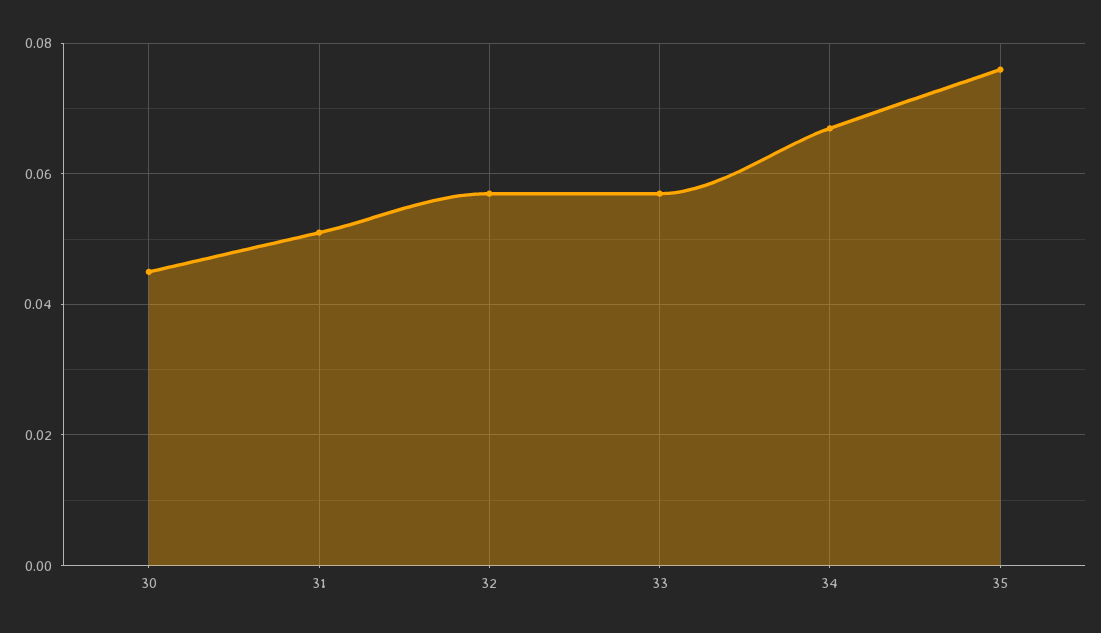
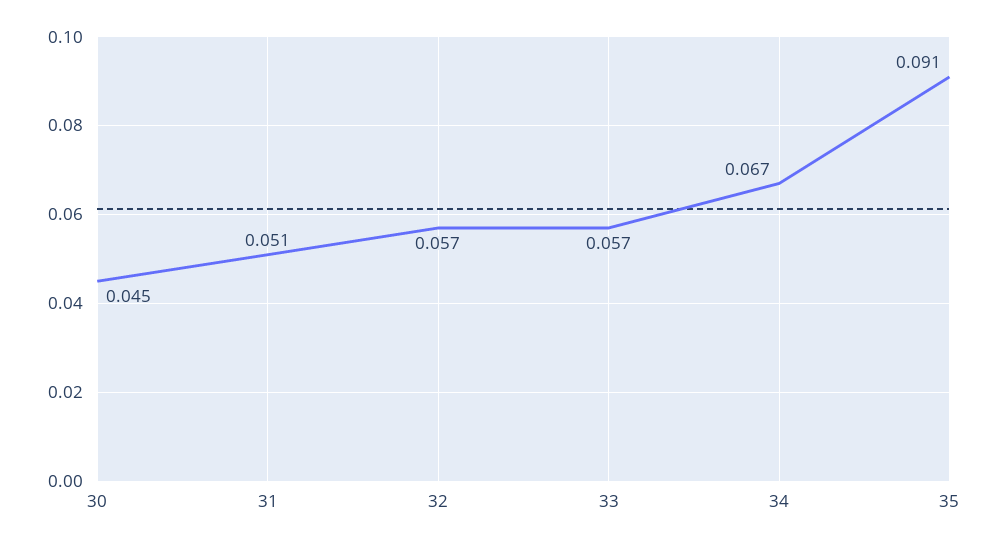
  {
    "30": 0.045,
    "31": 0.051,
    "32": 0.057,
    "33": 0.057,
    "34": 0.067,
-   "35": 0.075
+   "35": 0.091
  }

